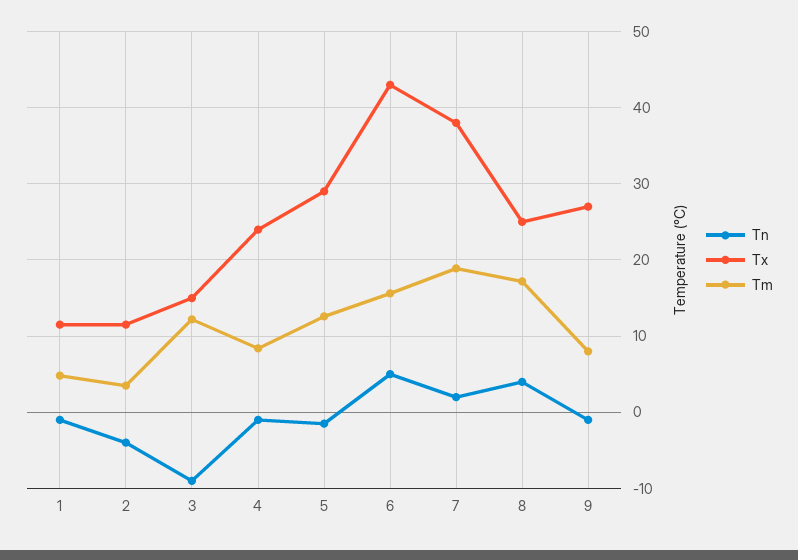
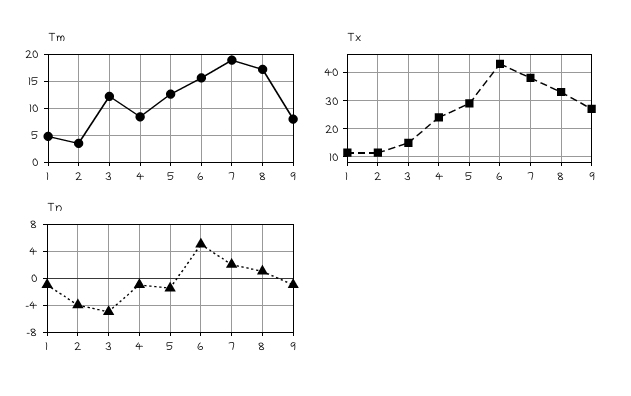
  {
    "Tn": {
      "1": -1,
      "2": -4,
-     "3": -9,
+     "3": -5,
      "4": -1,
      "5": -2,
      "6": 5,
      "7": 2,
-     "8": 4,
+     "8": 1,
      "9": -1
    },
    "Tx": {
      "1": 12,
      "2": 12,
      "3": 15,
      "4": 24,
      "5": 29,
      "6": 43,
      "7": 38,
-     "8": 25,
+     "8": 32.5,
      "9": 27
    },
    "Tm": {
      "1": 5,
      "2": 4,
      "3": 12,
      "4": 8,
      "5": 13,
      "6": 16,
      "7": 19,
      "8": 17,
      "9": 8
    }
  }

